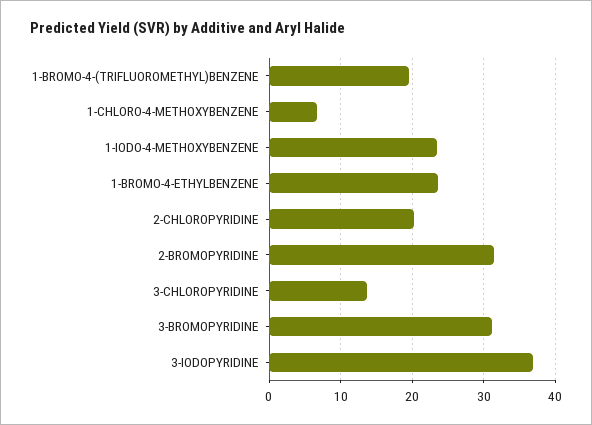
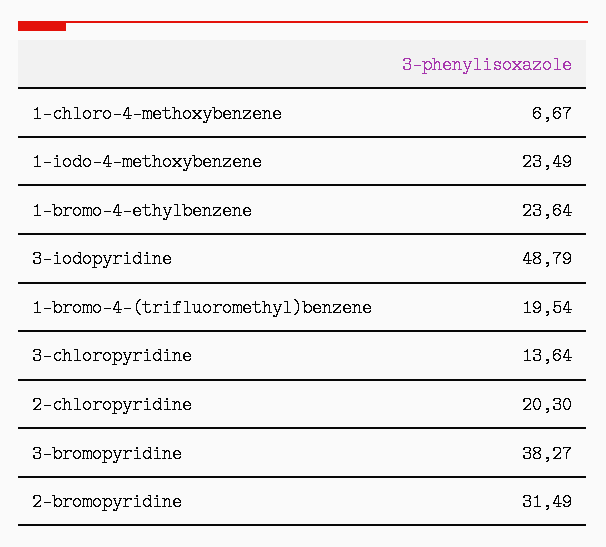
  {
    "1-BROMO-4-(TRIFLUOROMETHYL)BENZENE": 19.54,
    "1-CHLORO-4-METHOXYBENZENE": 6.67,
    "1-IODO-4-METHOXYBENZENE": 23.49,
    "1-BROMO-4-ETHYLBENZENE": 23.64,
    "2-CHLOROPYRIDINE": 20.3,
    "2-BROMOPYRIDINE": 31.49,
    "3-CHLOROPYRIDINE": 13.64,
-   "3-BROMOPYRIDINE": 31,
+   "3-BROMOPYRIDINE": 38.27,
-   "3-IODOPYRIDINE": 37
+   "3-IODOPYRIDINE": 48.79
  }

